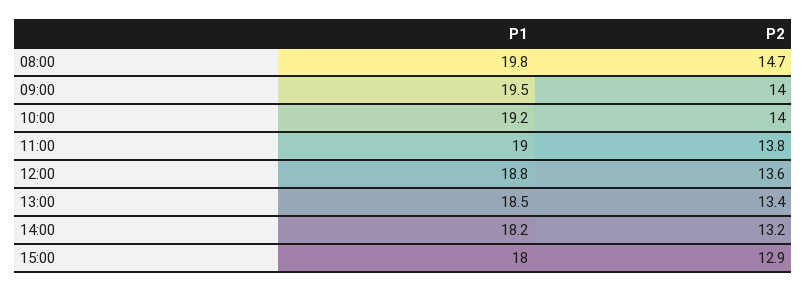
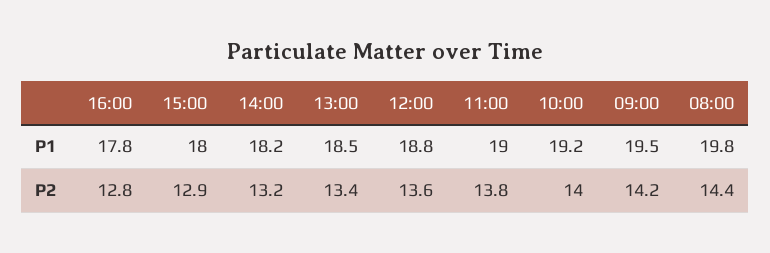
  {
    "P1": {
      "08:00": 19.8,
      "09:00": 19.5,
      "10:00": 19.2,
      "11:00": 19,
      "12:00": 18.8,
      "13:00": 18.5,
      "14:00": 18.2,
-     "15:00": 18
+     "15:00": 18,
+     "16:00": 17.8
    },
    "P2": {
-     "08:00": 14.7,
+     "08:00": 14.4,
-     "09:00": 14,
+     "09:00": 14.2,
      "10:00": 14,
      "11:00": 13.8,
      "12:00": 13.6,
      "13:00": 13.4,
      "14:00": 13.2,
-     "15:00": 12.9
+     "15:00": 12.9,
+     "16:00": 12.8
    }
  }

